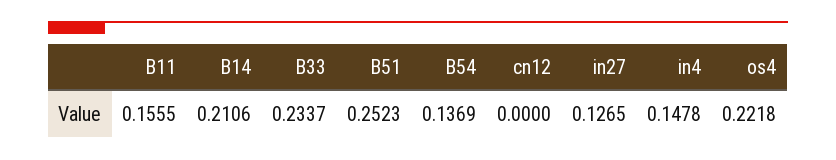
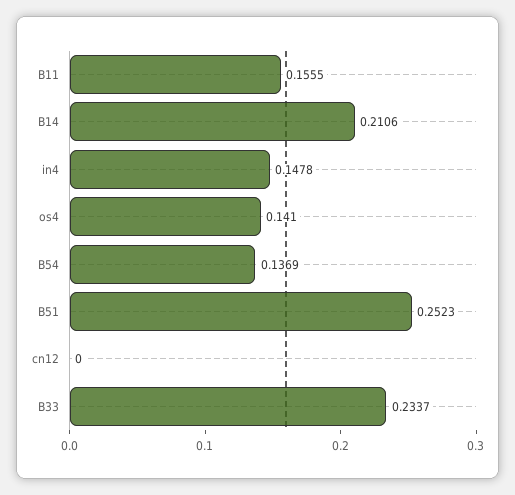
  {
    "B11": 0.1555,
    "B14": 0.2106,
    "B33": 0.2337,
    "B51": 0.2523,
    "B54": 0.1369,
    "cn12": 0,
-   "in27": 0.1265,
    "in4": 0.1478,
-   "os4": 0.2218
+   "os4": 0.141
  }

